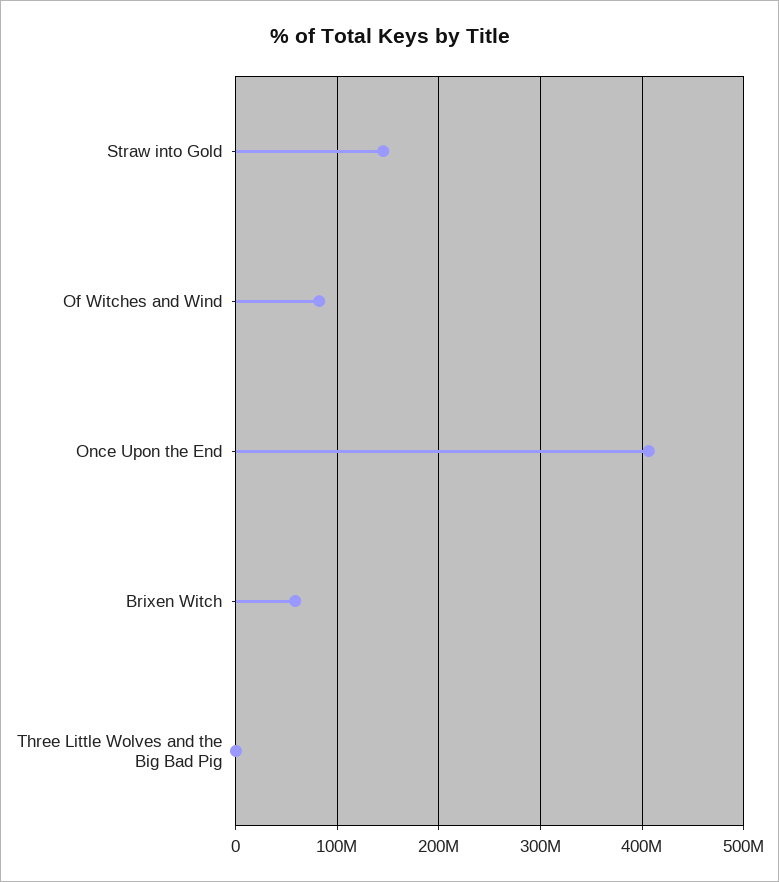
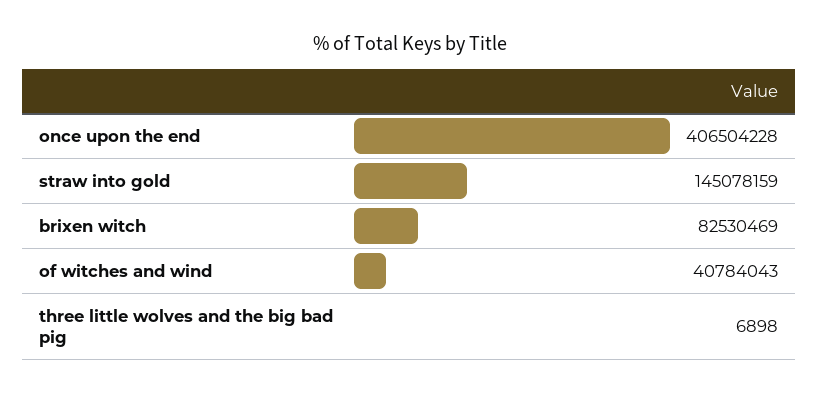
  {
    "Straw into Gold": 145078159,
-   "Of Witches and Wind": 80000000,
+   "Of Witches and Wind": 40784043,
    "Once Upon the End": 406504228,
-   "Brixen Witch": 60000000,
+   "Brixen Witch": 82530469,
    "Three Little Wolves and the Big Bad Pig": 6898
  }

